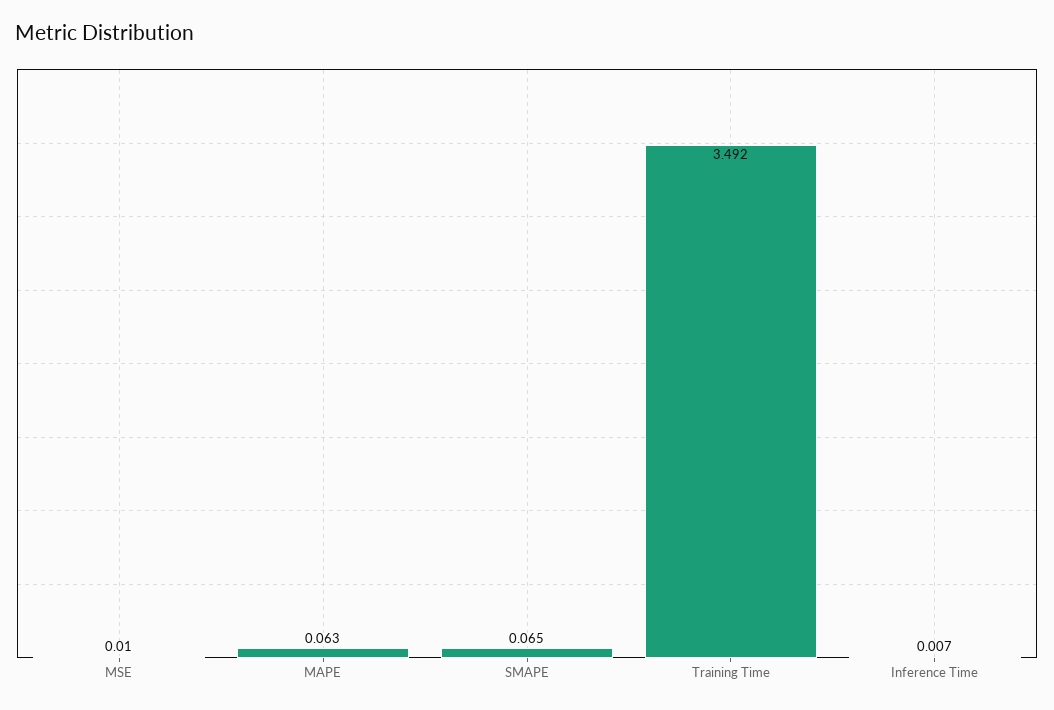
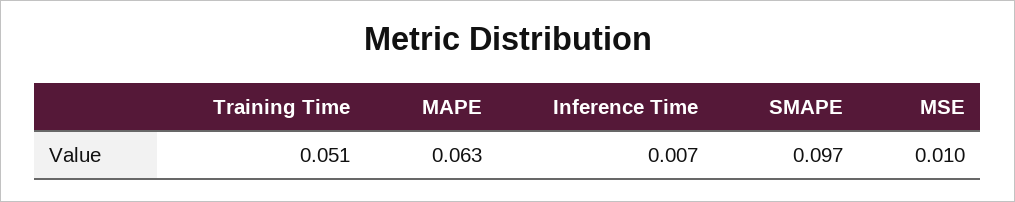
  {
    "MSE": 0.01,
    "MAPE": 0.063,
-   "SMAPE": 0.065,
+   "SMAPE": 0.097,
-   "Training Time": 3.492,
+   "Training Time": 0.051,
    "Inference Time": 0.007
  }

